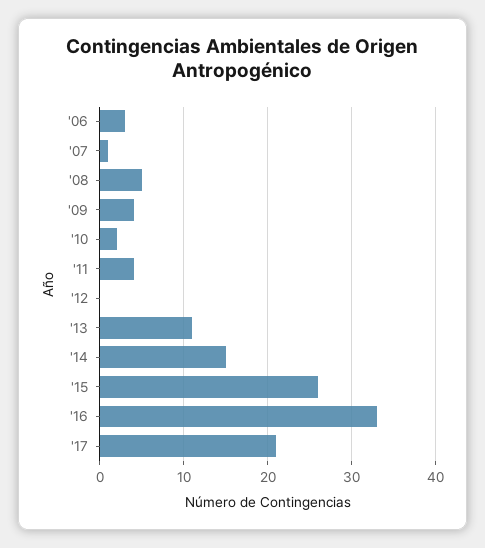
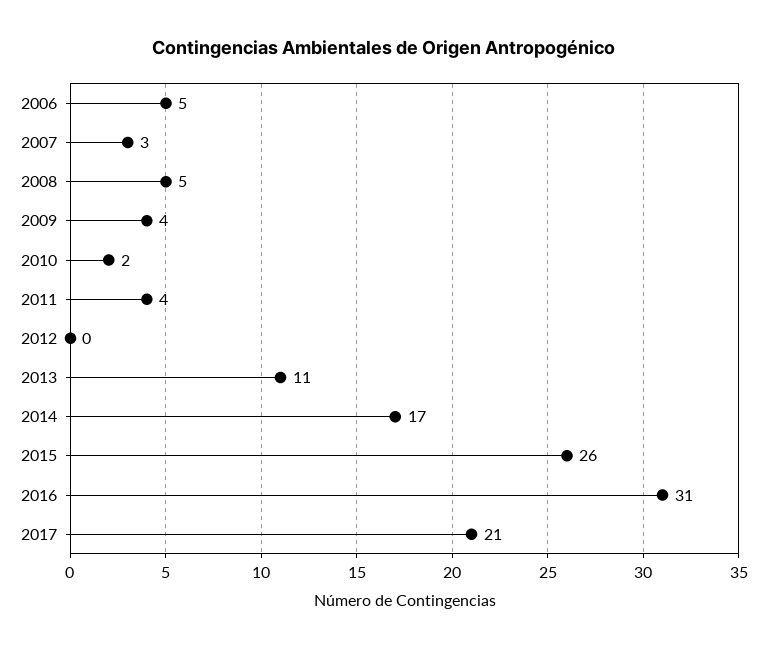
  {
-   "'06": 3,
+   "'06": 5,
-   "'07": 1,
+   "'07": 3,
    "'08": 5,
    "'09": 4,
    "'10": 2,
    "'11": 4,
    "'12": 0,
    "'13": 11,
-   "'14": 15,
+   "'14": 17,
    "'15": 26,
-   "'16": 33,
+   "'16": 31,
    "'17": 21
  }

